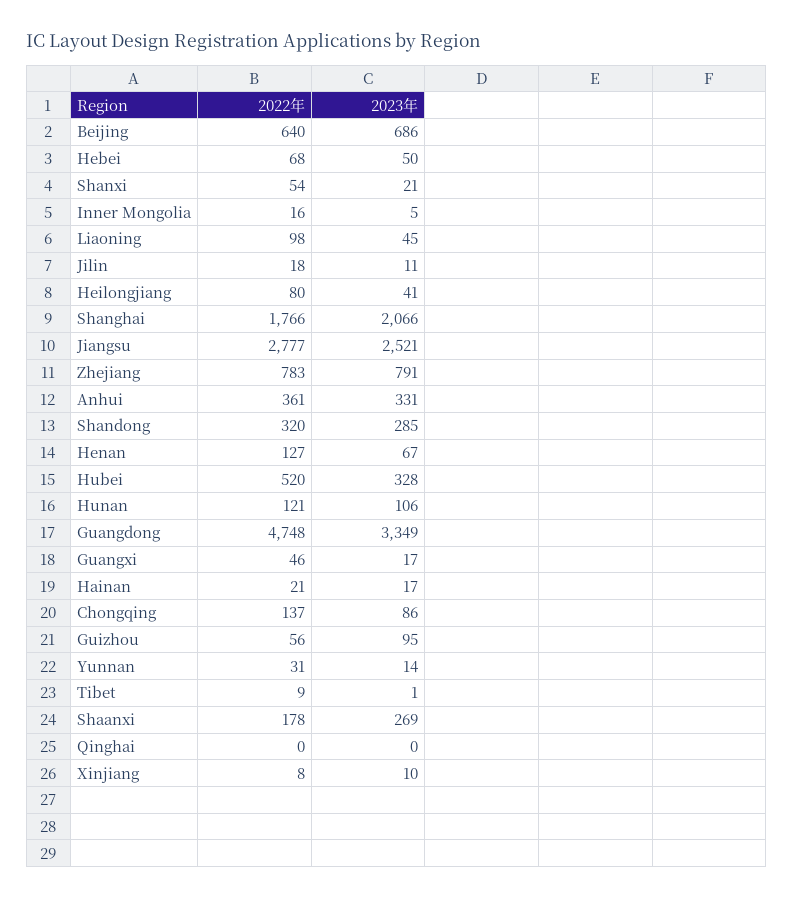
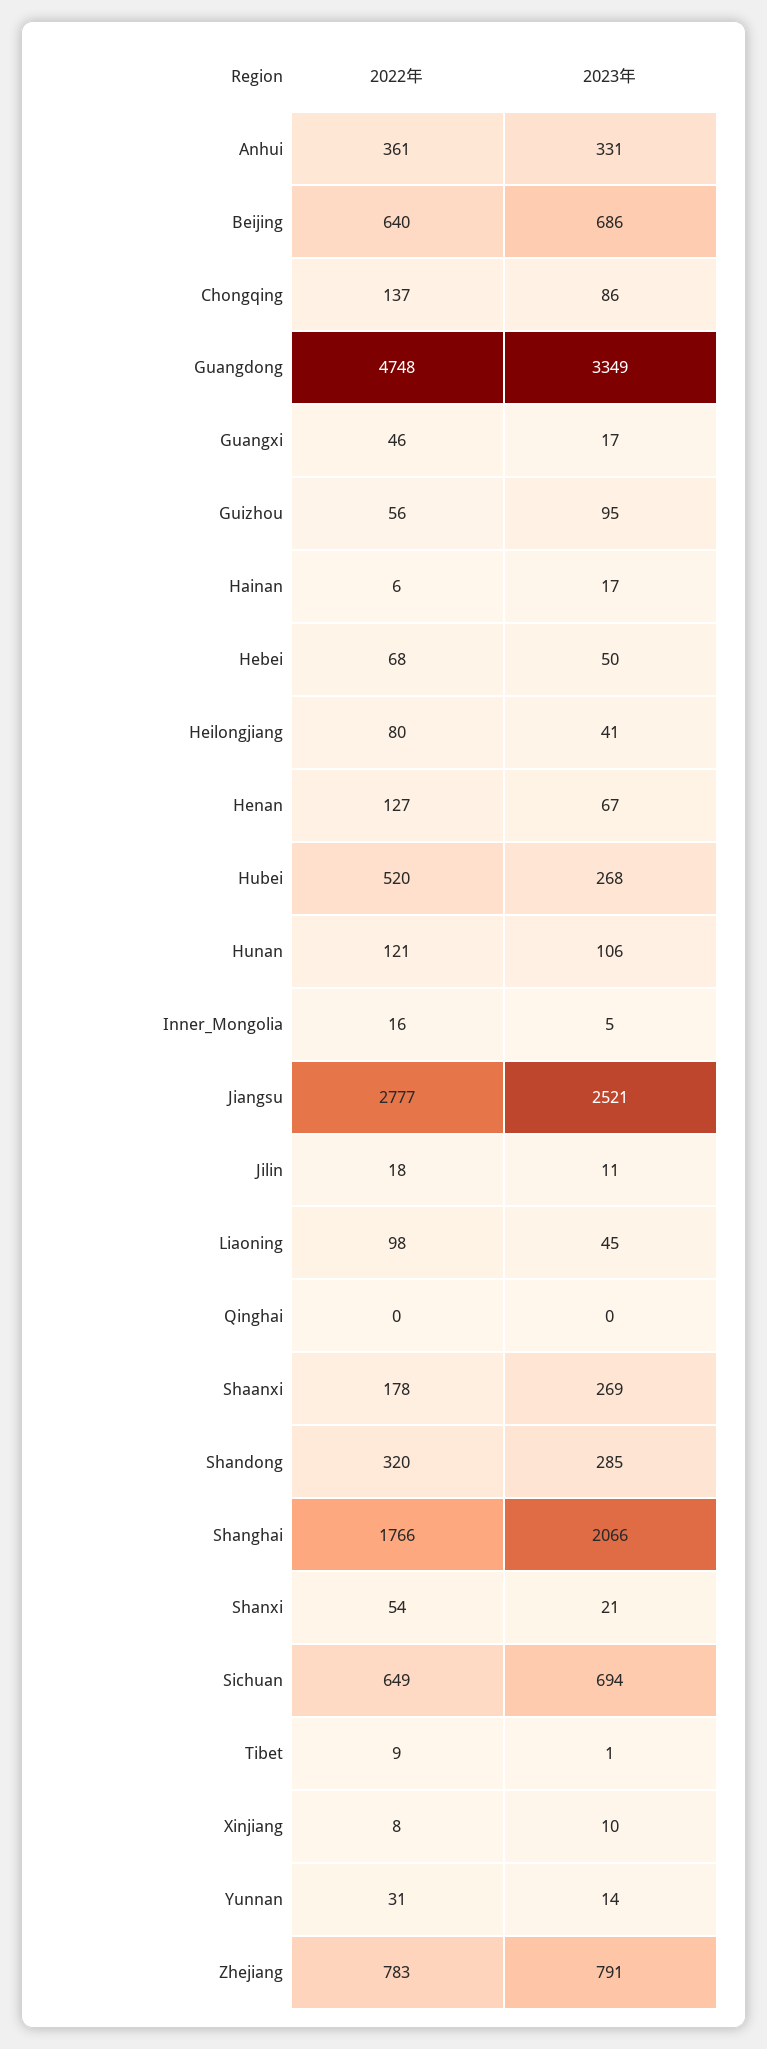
  {
    "2022年": {
      "Beijing": 640,
      "Hebei": 68,
      "Shanxi": 54,
      "Inner Mongolia": 16,
      "Liaoning": 98,
      "Jilin": 18,
      "Heilongjiang": 80,
      "Shanghai": 1766,
      "Jiangsu": 2777,
      "Zhejiang": 783,
      "Anhui": 361,
      "Shandong": 320,
      "Henan": 127,
      "Hubei": 520,
      "Hunan": 121,
      "Guangdong": 4748,
      "Guangxi": 46,
-     "Hainan": 21,
+     "Hainan": 6,
      "Chongqing": 137,
      "Guizhou": 56,
      "Yunnan": 31,
      "Tibet": 9,
      "Shaanxi": 178,
      "Qinghai": 0,
-     "Xinjiang": 8
+     "Xinjiang": 8,
+     "Sichuan": 649
    },
    "2023年": {
      "Beijing": 686,
      "Hebei": 50,
      "Shanxi": 21,
      "Inner Mongolia": 5,
      "Liaoning": 45,
      "Jilin": 11,
      "Heilongjiang": 41,
      "Shanghai": 2066,
      "Jiangsu": 2521,
      "Zhejiang": 791,
      "Anhui": 331,
      "Shandong": 285,
      "Henan": 67,
-     "Hubei": 328,
+     "Hubei": 268,
      "Hunan": 106,
      "Guangdong": 3349,
      "Guangxi": 17,
      "Hainan": 17,
      "Chongqing": 86,
      "Guizhou": 95,
      "Yunnan": 14,
      "Tibet": 1,
      "Shaanxi": 269,
      "Qinghai": 0,
-     "Xinjiang": 10
+     "Xinjiang": 10,
+     "Sichuan": 694
    }
  }

